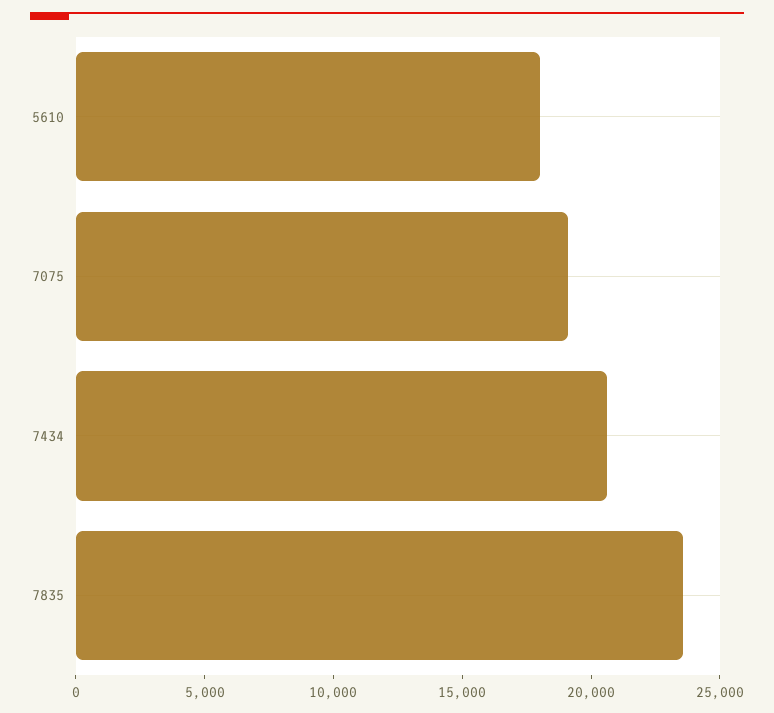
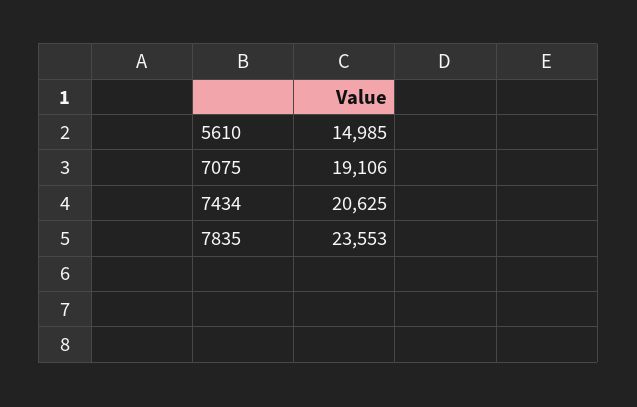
  {
-   "5610": 18000,
+   "5610": 14985,
    "7075": 19106,
    "7434": 20625,
    "7835": 23553
  }

